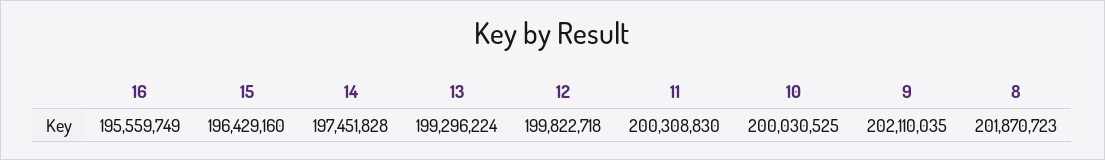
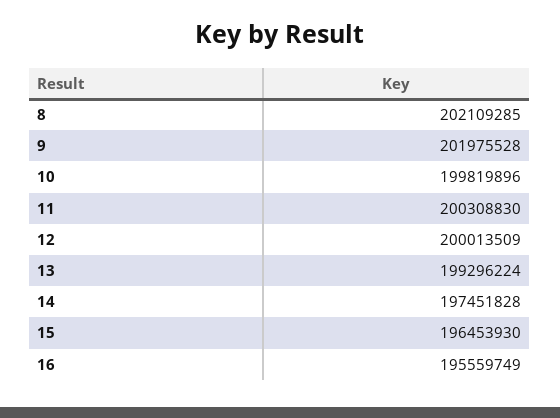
  {
    "16": 195559749,
-   "15": 196429160,
+   "15": 196453930,
    "14": 197451828,
    "13": 199296224,
-   "12": 199822718,
+   "12": 200013509,
    "11": 200308830,
-   "10": 200030525,
+   "10": 199819896,
-   "9": 202110035,
+   "9": 201975528,
-   "8": 201870723
+   "8": 202109285
  }

